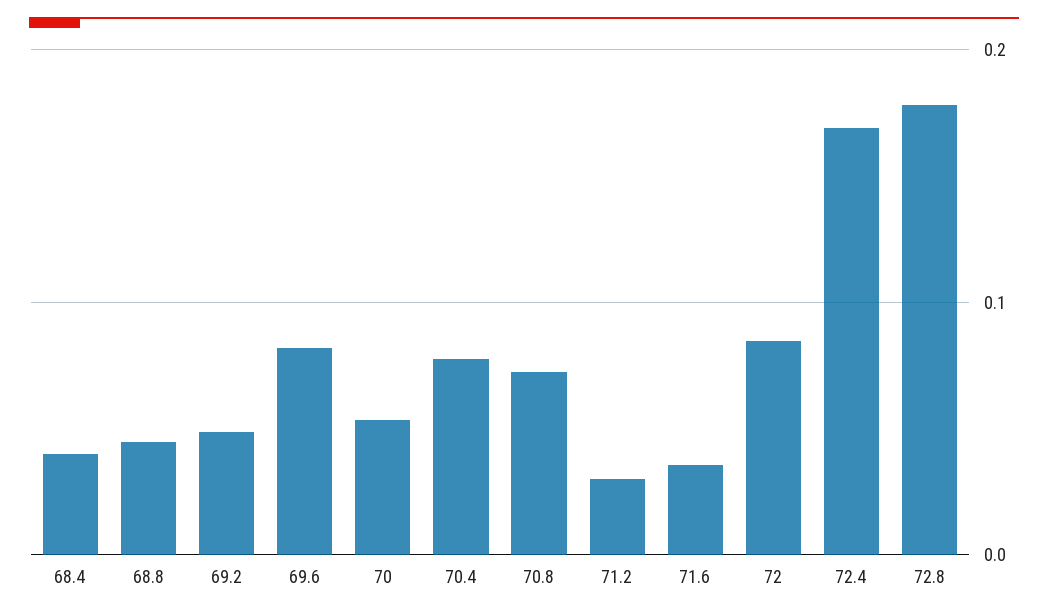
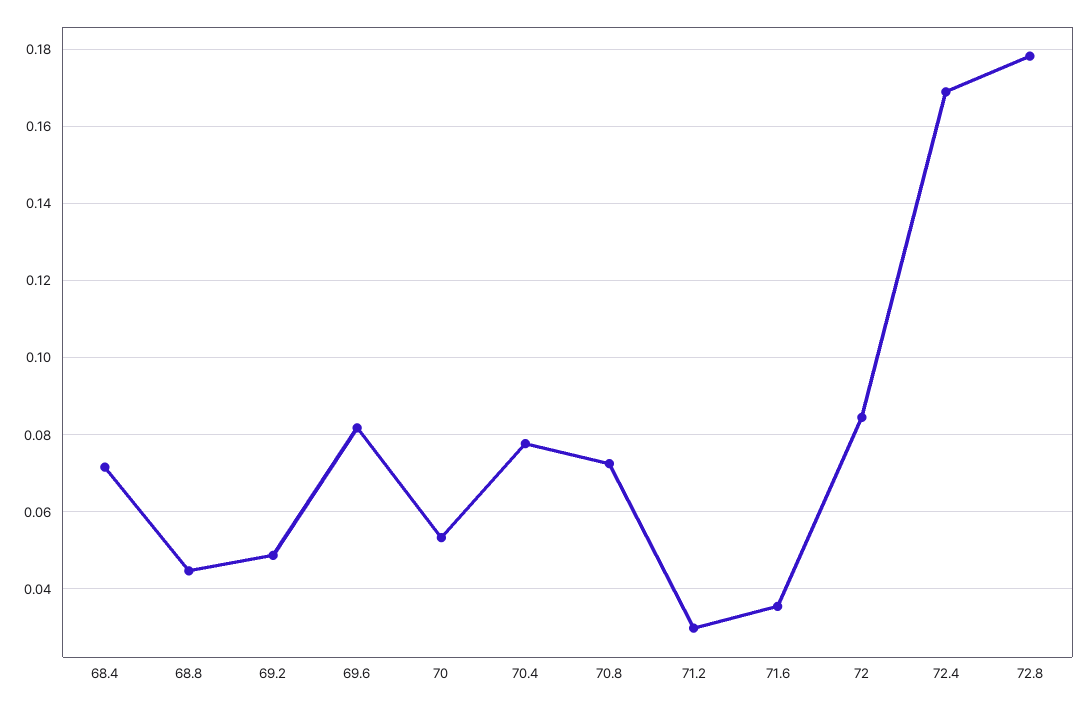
  {
-   "68.4": 0.04,
+   "68.4": 0.072,
    "68.8": 0.044,
    "69.2": 0.048,
    "69.6": 0.082,
    "70": 0.054,
    "70.4": 0.078,
    "70.8": 0.072,
    "71.2": 0.03,
    "71.6": 0.036,
    "72": 0.084,
    "72.4": 0.17,
    "72.8": 0.178
  }

